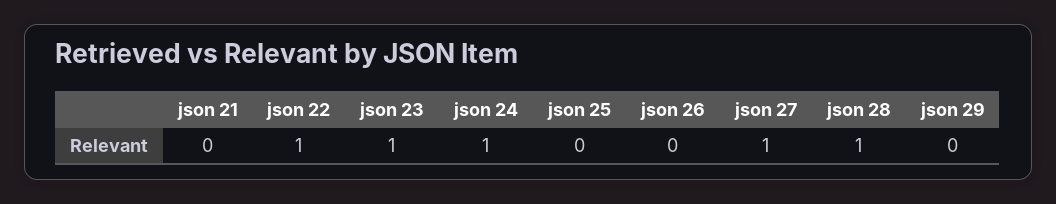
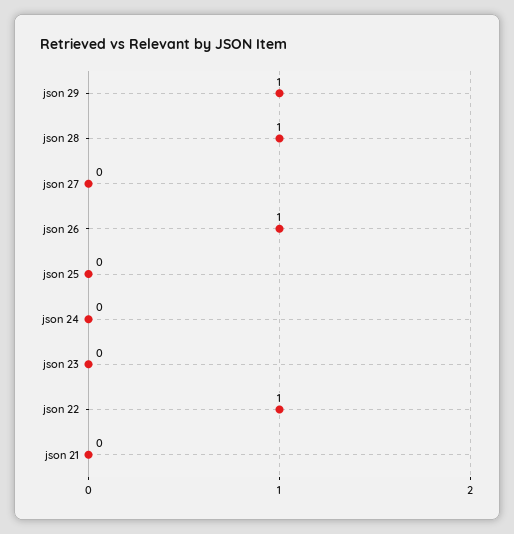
  {
    "json 21": 0,
    "json 22": 1,
-   "json 23": 1,
+   "json 23": 0,
-   "json 24": 1,
+   "json 24": 0,
    "json 25": 0,
-   "json 26": 0,
+   "json 26": 1,
-   "json 27": 1,
+   "json 27": 0,
    "json 28": 1,
-   "json 29": 0
+   "json 29": 1
  }

